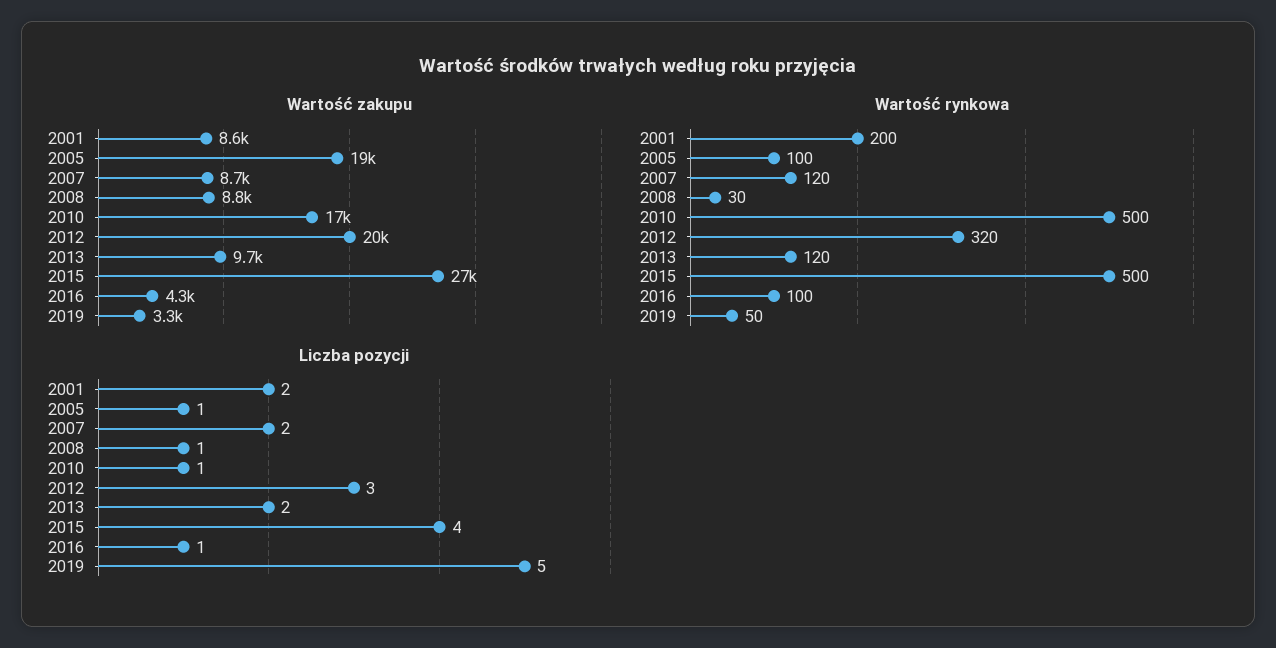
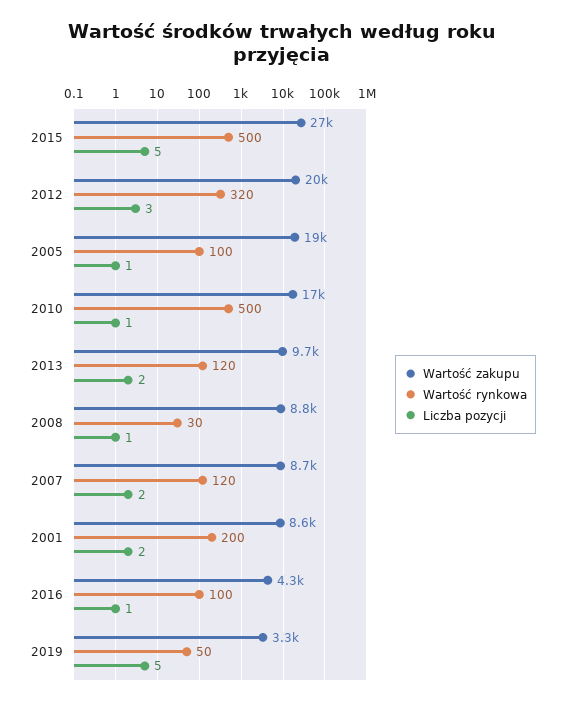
  {
    "Wartość zakupu": {
      "2001": 8600,
      "2005": 19000,
      "2007": 8700,
      "2008": 8800,
      "2010": 17000,
      "2012": 20000,
      "2013": 9700,
      "2015": 27000,
      "2016": 4300,
      "2019": 3300
    },
    "Wartość rynkowa": {
      "2001": 200,
      "2005": 100,
      "2007": 120,
      "2008": 30,
      "2010": 500,
      "2012": 320,
      "2013": 120,
      "2015": 500,
      "2016": 100,
      "2019": 50
    },
    "Liczba pozycji": {
      "2001": 2,
      "2005": 1,
      "2007": 2,
      "2008": 1,
      "2010": 1,
      "2012": 3,
      "2013": 2,
-     "2015": 4,
+     "2015": 5,
      "2016": 1,
      "2019": 5
    }
  }

